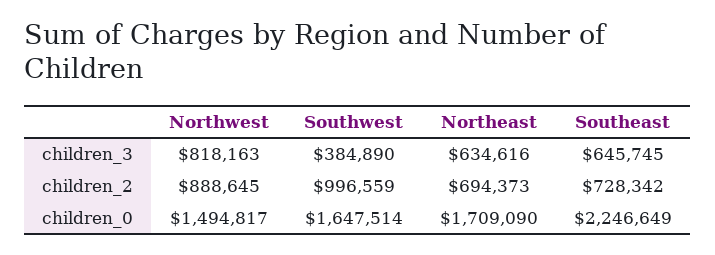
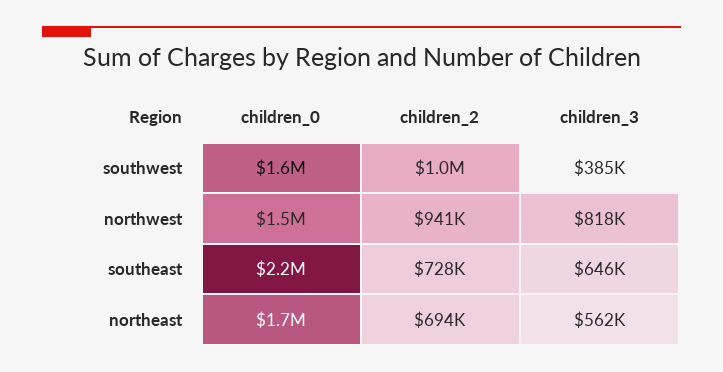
  {
    "Northwest": {
      "children_3": 818163,
-     "children_2": 888645,
+     "children_2": 941000,
      "children_0": 1494817
    },
    "Southwest": {
      "children_3": 384890,
      "children_2": 996559,
      "children_0": 1647514
    },
    "Northeast": {
-     "children_3": 634616,
+     "children_3": 562000,
      "children_2": 694373,
      "children_0": 1709090
    },
    "Southeast": {
      "children_3": 645745,
      "children_2": 728342,
      "children_0": 2246649
    }
  }

